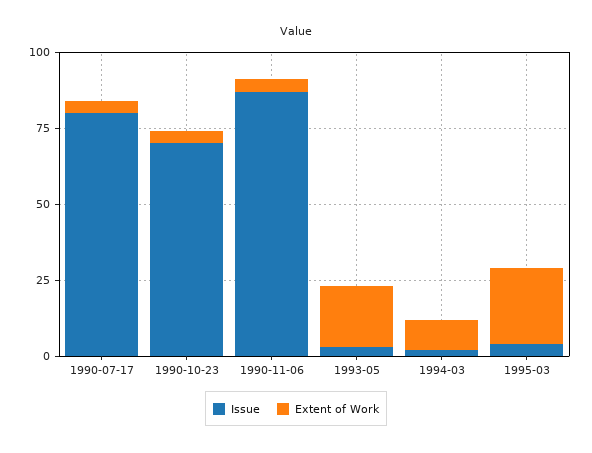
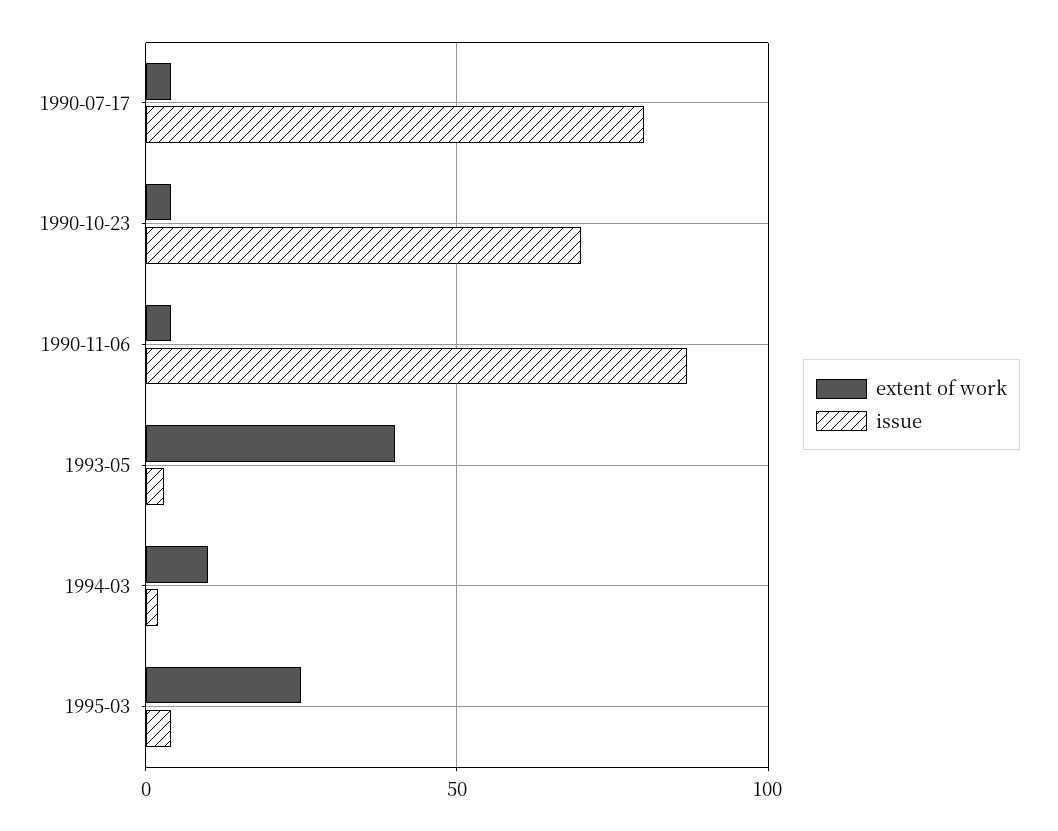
  {
    "Issue": {
      "1990-07-17": 80,
      "1990-10-23": 70,
      "1990-11-06": 85,
      "1993-05": 5,
      "1994-03": 0,
      "1995-03": 5
    },
    "Extent of Work": {
      "1990-07-17": 5,
      "1990-10-23": 5,
      "1990-11-06": 5,
-     "1993-05": 20,
+     "1993-05": 40,
      "1994-03": 10,
      "1995-03": 25
    }
  }

